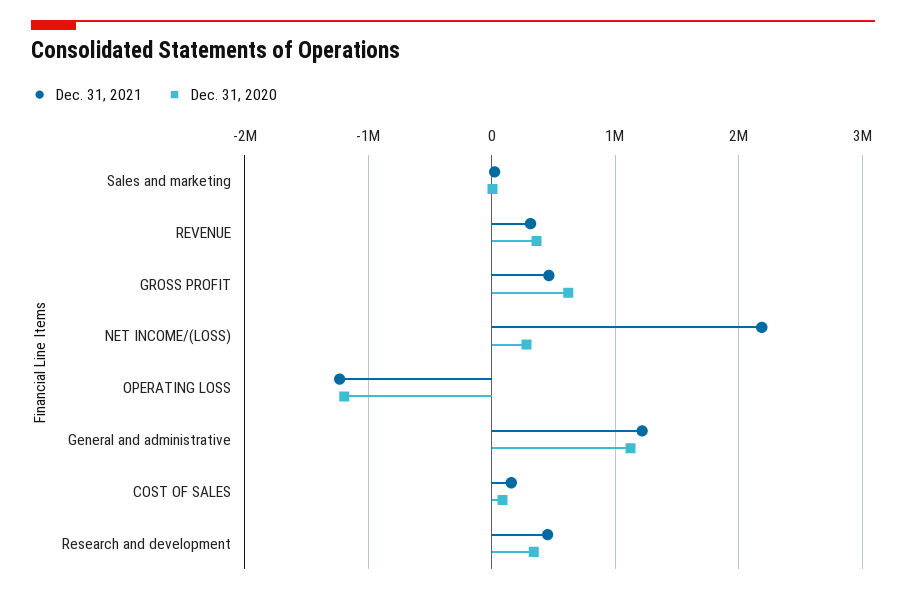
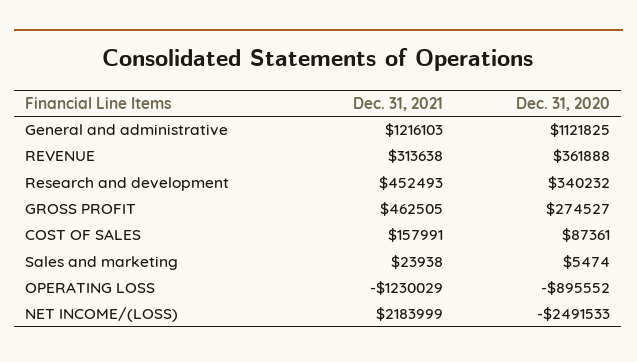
  {
    "Dec. 31, 2021": {
      "Sales and marketing": 23938,
      "REVENUE": 313638,
      "GROSS PROFIT": 462505,
      "NET INCOME/(LOSS)": 2183999,
      "OPERATING LOSS": -1230029,
      "General and administrative": 1216103,
      "COST OF SALES": 157991,
      "Research and development": 452493
    },
    "Dec. 31, 2020": {
      "Sales and marketing": 5474,
      "REVENUE": 361888,
-     "GROSS PROFIT": 600000,
+     "GROSS PROFIT": 274527,
-     "NET INCOME/(LOSS)": 300000,
+     "NET INCOME/(LOSS)": -2491533,
-     "OPERATING LOSS": -1200000,
+     "OPERATING LOSS": -895552,
      "General and administrative": 1121825,
      "COST OF SALES": 87361,
      "Research and development": 340232
    }
  }

